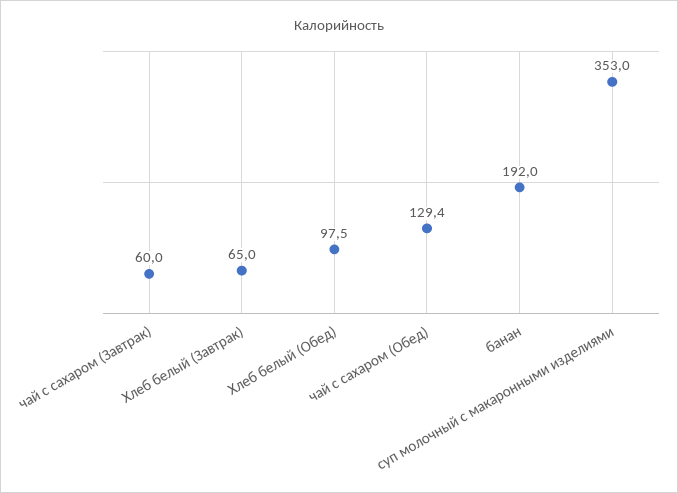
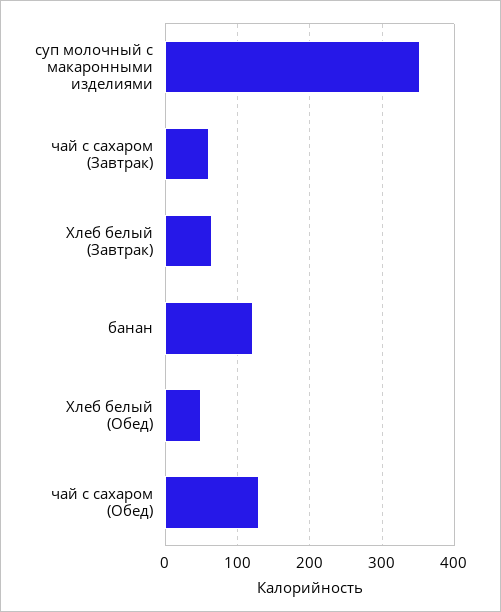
  {
    "чай с сахаром (Завтрак)": 60,
    "Хлеб белый (Завтрак)": 65,
-   "Хлеб белый (Обед)": 97.5,
+   "Хлеб белый (Обед)": 50,
    "чай с сахаром (Обед)": 129.4,
-   "банан": 192,
+   "банан": 120,
    "суп молочный с макаронными изделиями": 353
  }

